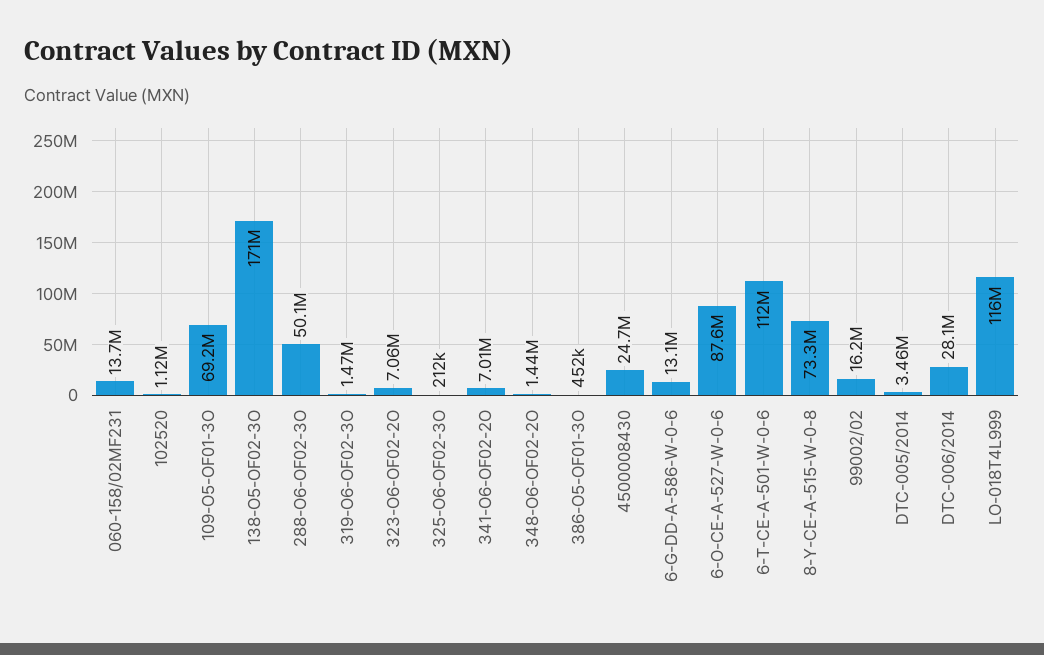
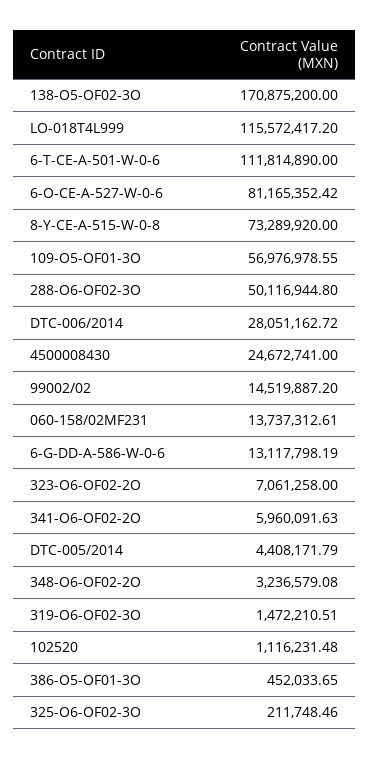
  {
    "060-158/02MF231": 13737312.61,
    "102520": 1116231.48,
-   "109-O5-OF01-3O": 69200000,
+   "109-O5-OF01-3O": 56976978.55,
    "138-O5-OF02-3O": 170875200,
    "288-O6-OF02-3O": 50116944.8,
    "319-O6-OF02-3O": 1472210.51,
    "323-O6-OF02-2O": 7061258,
    "325-O6-OF02-3O": 211748.46,
-   "341-O6-OF02-2O": 7010000,
+   "341-O6-OF02-2O": 5960091.63,
-   "348-O6-OF02-2O": 1440000,
+   "348-O6-OF02-2O": 3236579.08,
    "386-O5-OF01-3O": 452033.65,
    "4500008430": 24672741,
    "6-G-DD-A-586-W-0-6": 13117798.19,
-   "6-O-CE-A-527-W-0-6": 87600000,
+   "6-O-CE-A-527-W-0-6": 81165352.42,
    "6-T-CE-A-501-W-0-6": 111814890,
    "8-Y-CE-A-515-W-0-8": 73289920,
-   "99002/02": 16200000,
+   "99002/02": 14519887.2,
-   "DTC-005/2014": 3460000,
+   "DTC-005/2014": 4408171.79,
    "DTC-006/2014": 28051162.72,
    "LO-018T4L999": 115572417.2
  }

